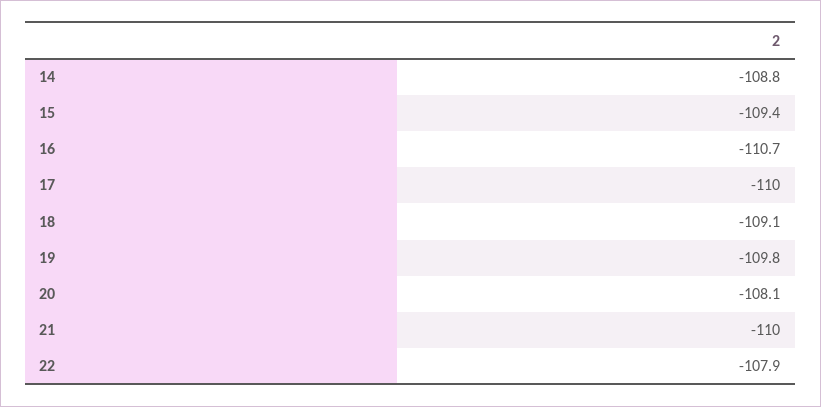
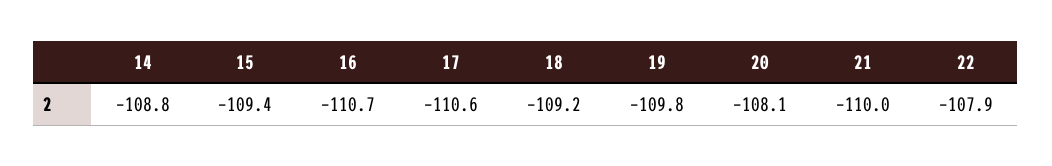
  {
    "14": -108.8,
    "15": -109.4,
    "16": -110.7,
-   "17": -110,
+   "17": -110.6,
-   "18": -109.1,
+   "18": -109.2,
    "19": -109.8,
    "20": -108.1,
    "21": -110,
    "22": -107.9
  }

